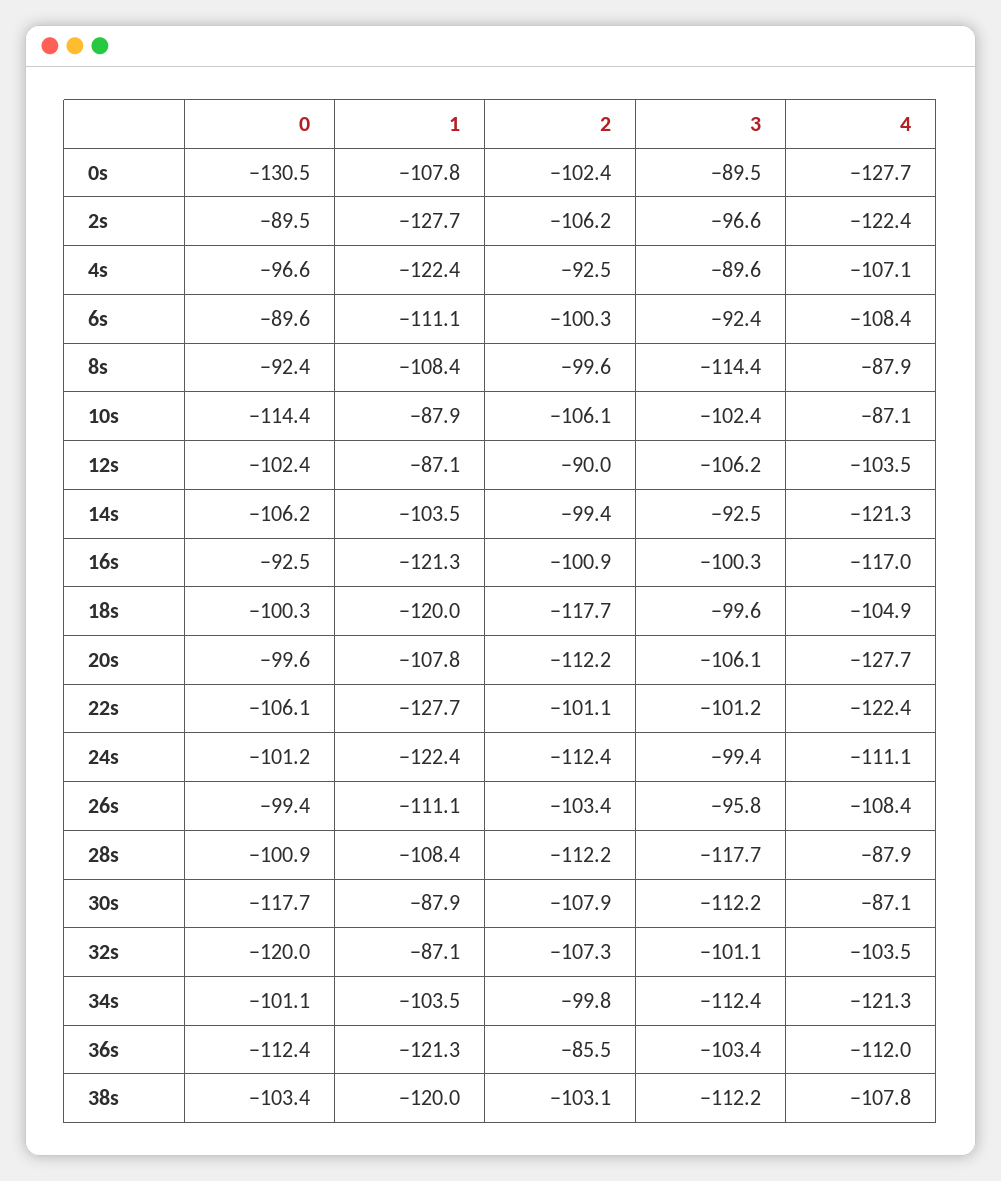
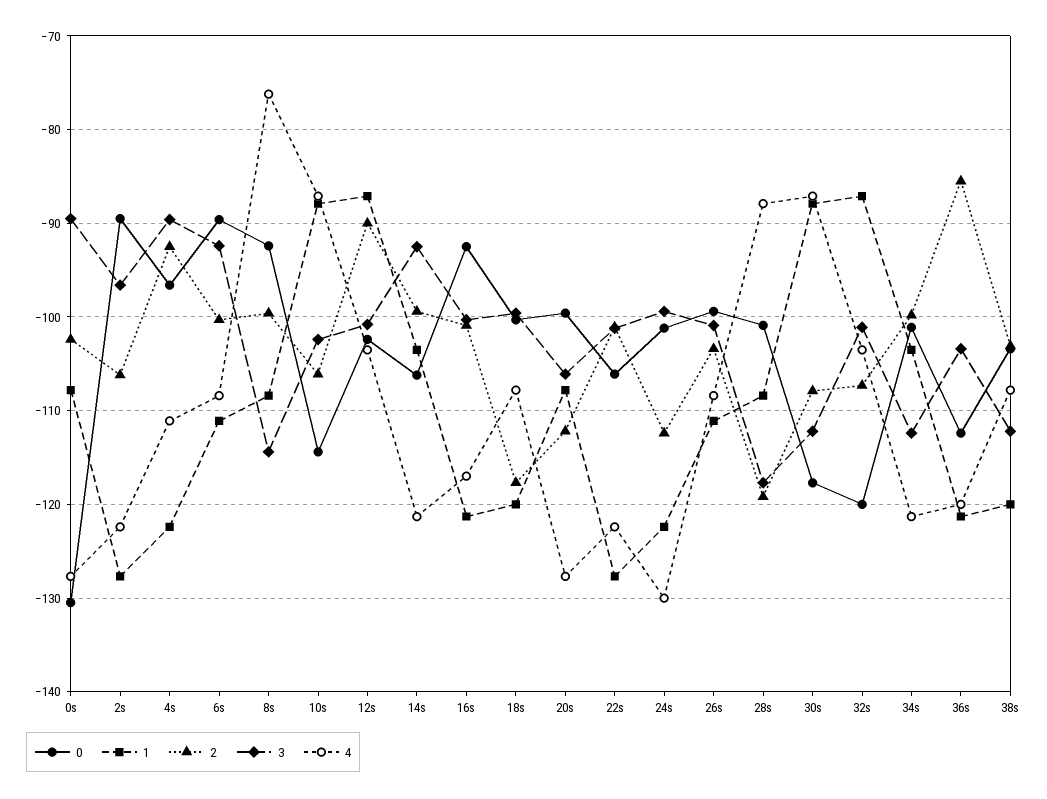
  {
    "0": {
      "0s": -130.5,
      "2s": -89.5,
      "4s": -96.6,
      "6s": -89.6,
      "8s": -92.4,
      "10s": -114.4,
      "12s": -102.4,
      "14s": -106.2,
      "16s": -92.5,
      "18s": -100.3,
      "20s": -99.6,
      "22s": -106.1,
      "24s": -101.2,
      "26s": -99.4,
      "28s": -100.9,
      "30s": -117.7,
      "32s": -120,
      "34s": -101.1,
      "36s": -112.4,
      "38s": -103.4
    },
    "1": {
      "0s": -107.8,
      "2s": -127.7,
      "4s": -122.4,
      "6s": -111.1,
      "8s": -108.4,
      "10s": -87.9,
      "12s": -87.1,
      "14s": -103.5,
      "16s": -121.3,
      "18s": -120,
      "20s": -107.8,
      "22s": -127.7,
      "24s": -122.4,
      "26s": -111.1,
      "28s": -108.4,
      "30s": -87.9,
      "32s": -87.1,
      "34s": -103.5,
      "36s": -121.3,
      "38s": -120
    },
    "2": {
      "0s": -102.4,
      "2s": -106.2,
      "4s": -92.5,
      "6s": -100.3,
      "8s": -99.6,
      "10s": -106.1,
      "12s": -90,
      "14s": -99.4,
      "16s": -100.9,
      "18s": -117.7,
      "20s": -112.2,
      "22s": -101.1,
      "24s": -112.4,
      "26s": -103.4,
-     "28s": -112.2,
+     "28s": -119,
      "30s": -107.9,
      "32s": -107.3,
      "34s": -99.8,
      "36s": -85.5,
      "38s": -103.1
    },
    "3": {
      "0s": -89.5,
      "2s": -96.6,
      "4s": -89.6,
      "6s": -92.4,
      "8s": -114.4,
      "10s": -102.4,
-     "12s": -106.2,
+     "12s": -101,
      "14s": -92.5,
      "16s": -100.3,
      "18s": -99.6,
      "20s": -106.1,
      "22s": -101.2,
      "24s": -99.4,
-     "26s": -95.8,
+     "26s": -101,
      "28s": -117.7,
      "30s": -112.2,
      "32s": -101.1,
      "34s": -112.4,
      "36s": -103.4,
      "38s": -112.2
    },
    "4": {
      "0s": -127.7,
      "2s": -122.4,
-     "4s": -107.1,
+     "4s": -111,
      "6s": -108.4,
-     "8s": -87.9,
+     "8s": -76,
      "10s": -87.1,
      "12s": -103.5,
      "14s": -121.3,
      "16s": -117,
-     "18s": -104.9,
+     "18s": -108,
      "20s": -127.7,
      "22s": -122.4,
-     "24s": -111.1,
+     "24s": -130,
      "26s": -108.4,
      "28s": -87.9,
      "30s": -87.1,
      "32s": -103.5,
      "34s": -121.3,
-     "36s": -112,
+     "36s": -120,
      "38s": -107.8
    }
  }

